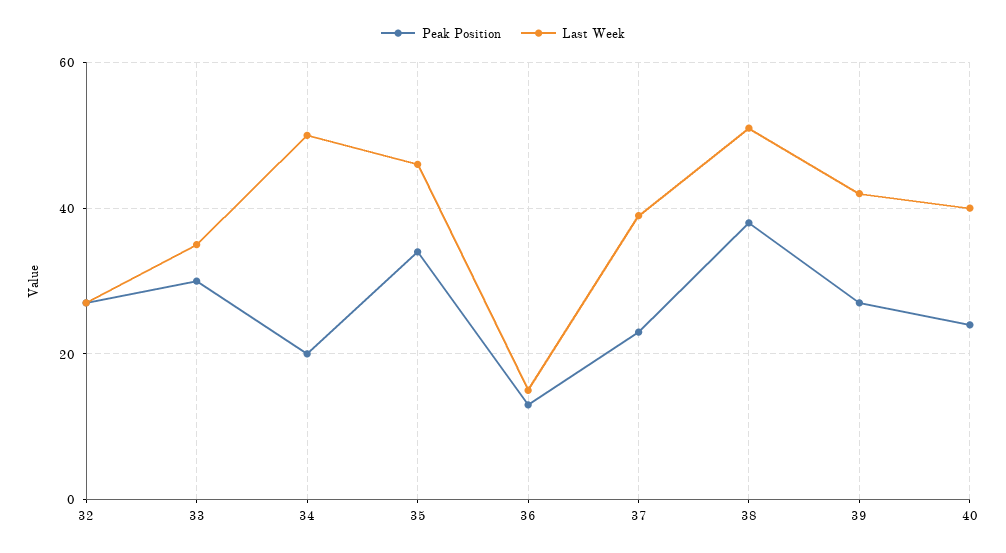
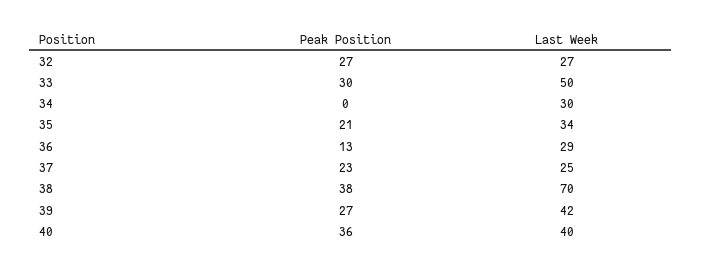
  {
    "Peak Position": {
      "32": 27,
      "33": 30,
-     "34": 20,
+     "34": 0,
-     "35": 35,
+     "35": 21,
      "36": 13,
      "37": 23,
      "38": 38,
      "39": 27,
-     "40": 25
+     "40": 36
    },
    "Last Week": {
      "32": 27,
-     "33": 35,
+     "33": 50,
-     "34": 50,
+     "34": 30,
-     "35": 45,
+     "35": 34,
-     "36": 15,
+     "36": 29,
-     "37": 40,
+     "37": 25,
-     "38": 50,
+     "38": 70,
      "39": 42,
      "40": 40
    }
  }

